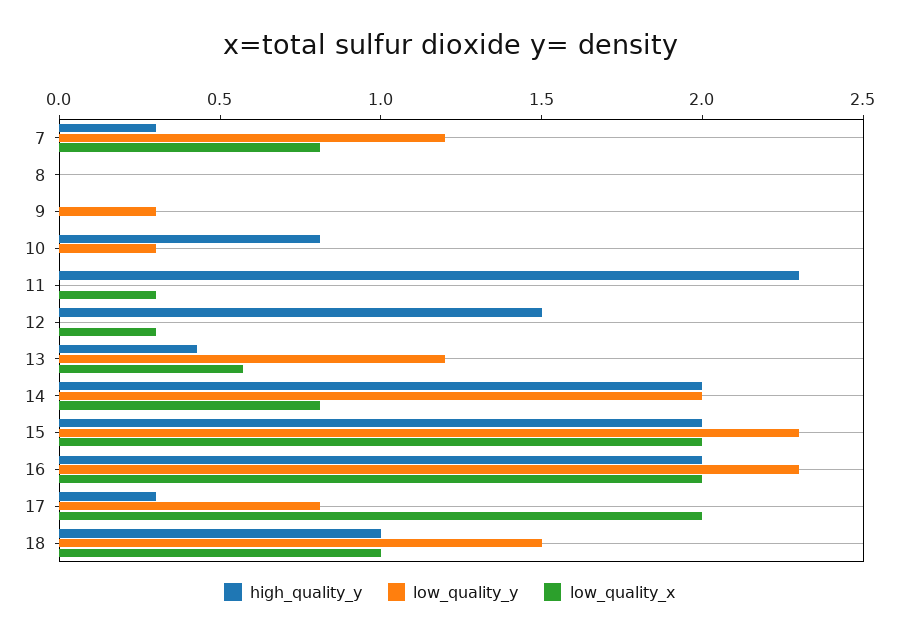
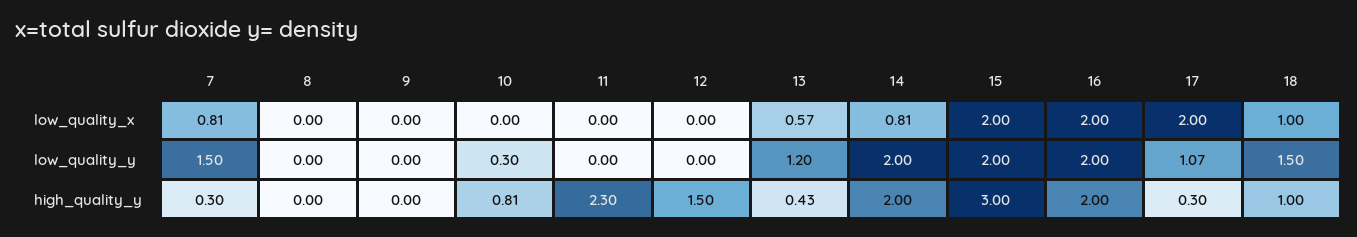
  {
    "high_quality_y": {
      "7": 0.3,
      "8": 0,
      "9": 0,
      "10": 0.81,
      "11": 2.3,
      "12": 1.5,
      "13": 0.43,
      "14": 2,
-     "15": 2,
+     "15": 3,
      "16": 2,
      "17": 0.3,
      "18": 1
    },
    "low_quality_y": {
-     "7": 1.2,
+     "7": 1.5,
      "8": 0,
-     "9": 0.3,
+     "9": 0,
      "10": 0.3,
      "11": 0,
      "12": 0,
      "13": 1.2,
      "14": 2,
-     "15": 2.3,
+     "15": 2,
-     "16": 2.3,
+     "16": 2,
-     "17": 0.8,
+     "17": 1.07,
      "18": 1.5
    },
    "low_quality_x": {
      "7": 0.81,
      "8": 0,
      "9": 0,
      "10": 0,
-     "11": 0.3,
+     "11": 0,
-     "12": 0.3,
+     "12": 0,
      "13": 0.57,
      "14": 0.81,
      "15": 2,
      "16": 2,
      "17": 2,
      "18": 1
    }
  }

